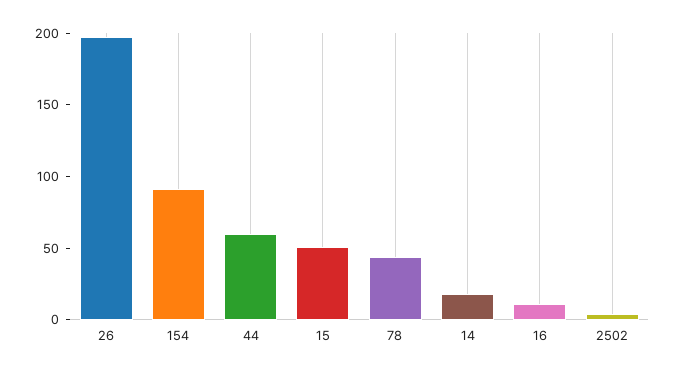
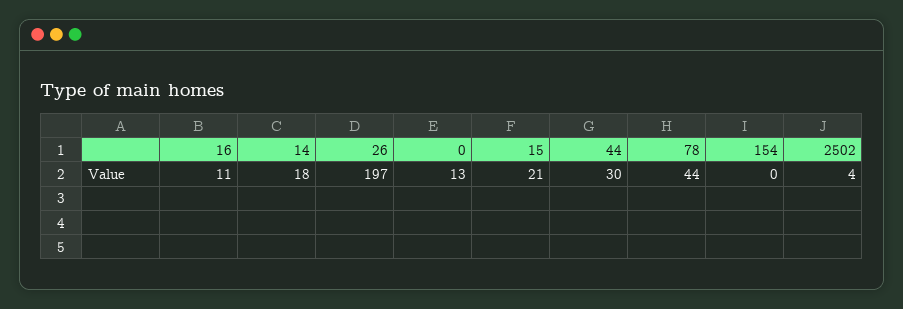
  {
    "26": 197,
-   "154": 90,
+   "154": 0,
-   "44": 60,
+   "44": 30,
-   "15": 50,
+   "15": 21,
    "78": 44,
    "14": 18,
    "16": 11,
-   "2502": 4
+   "2502": 4,
+   "0": 13
  }

